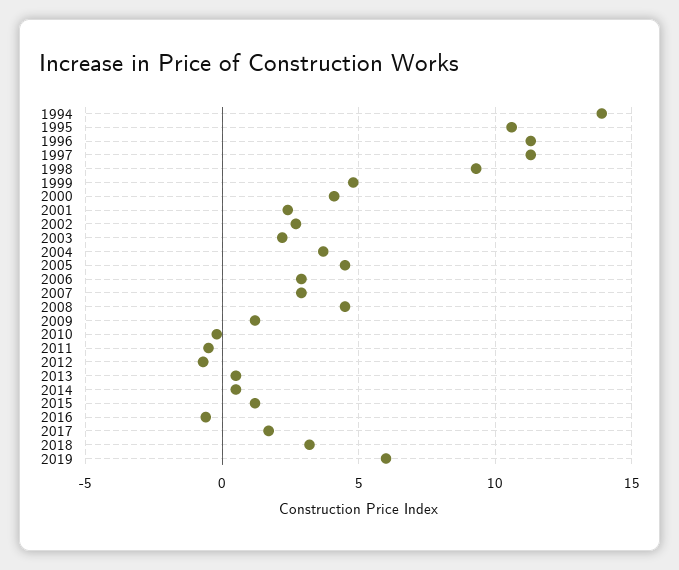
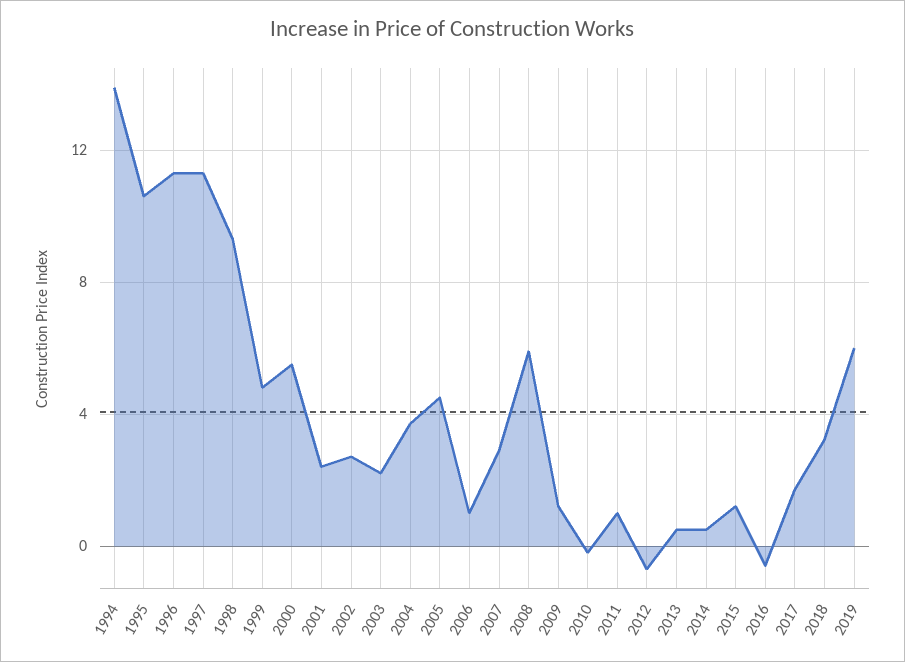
  {
    "1994": 14,
    "1995": 10.5,
    "1996": 11.5,
    "1997": 11.5,
    "1998": 9.5,
    "1999": 5,
-   "2000": 4,
+   "2000": 5.5,
    "2001": 2.5,
    "2002": 2.5,
    "2003": 2,
    "2004": 3.5,
    "2005": 4.5,
-   "2006": 3,
+   "2006": 1,
    "2007": 3,
-   "2008": 4.5,
+   "2008": 6,
    "2009": 1,
    "2010": 0,
-   "2011": -0.5,
+   "2011": 1,
    "2012": -0.5,
    "2013": 0.5,
    "2014": 0.5,
    "2015": 1,
    "2016": -0.5,
    "2017": 1.5,
    "2018": 3,
    "2019": 6
  }

